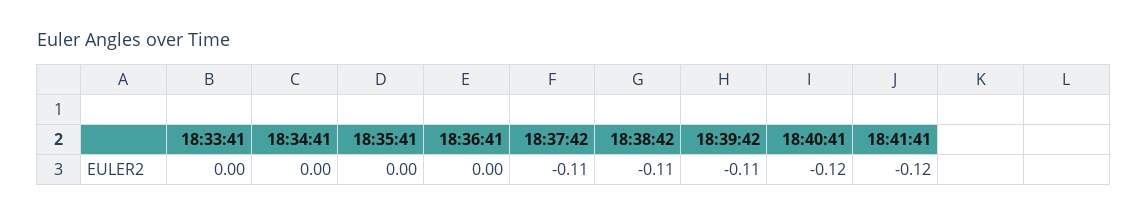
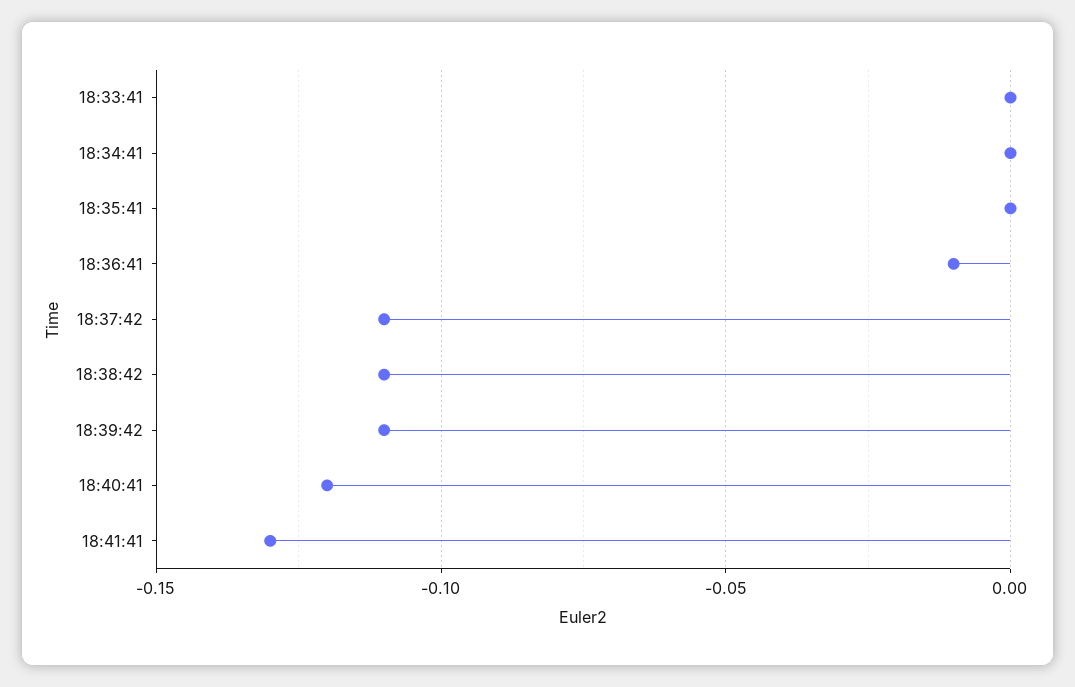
  {
    "18:33:41": 0,
    "18:34:41": 0,
    "18:35:41": 0,
-   "18:36:41": 0,
+   "18:36:41": -0.01,
    "18:37:42": -0.11,
    "18:38:42": -0.11,
    "18:39:42": -0.11,
    "18:40:41": -0.12,
-   "18:41:41": -0.12
+   "18:41:41": -0.13
  }

